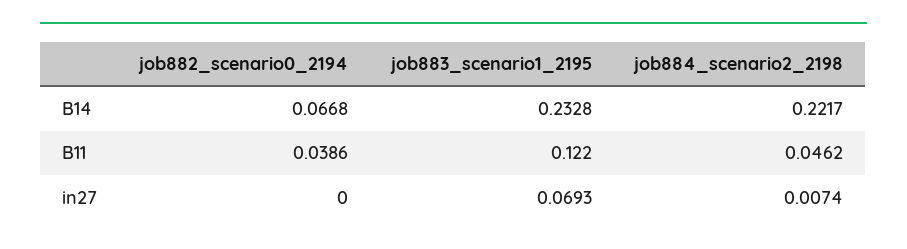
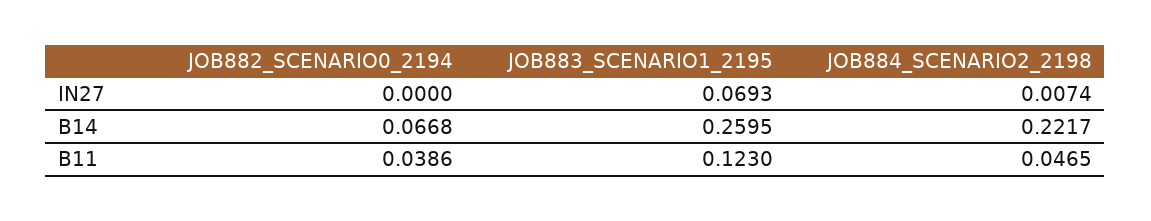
  {
    "job882_scenario0_2194": {
      "B14": 0.0668,
      "B11": 0.0386,
      "in27": 0
    },
    "job883_scenario1_2195": {
-     "B14": 0.2328,
+     "B14": 0.2595,
-     "B11": 0.122,
+     "B11": 0.123,
      "in27": 0.0693
    },
    "job884_scenario2_2198": {
      "B14": 0.2217,
-     "B11": 0.0462,
+     "B11": 0.0465,
      "in27": 0.0074
    }
  }

